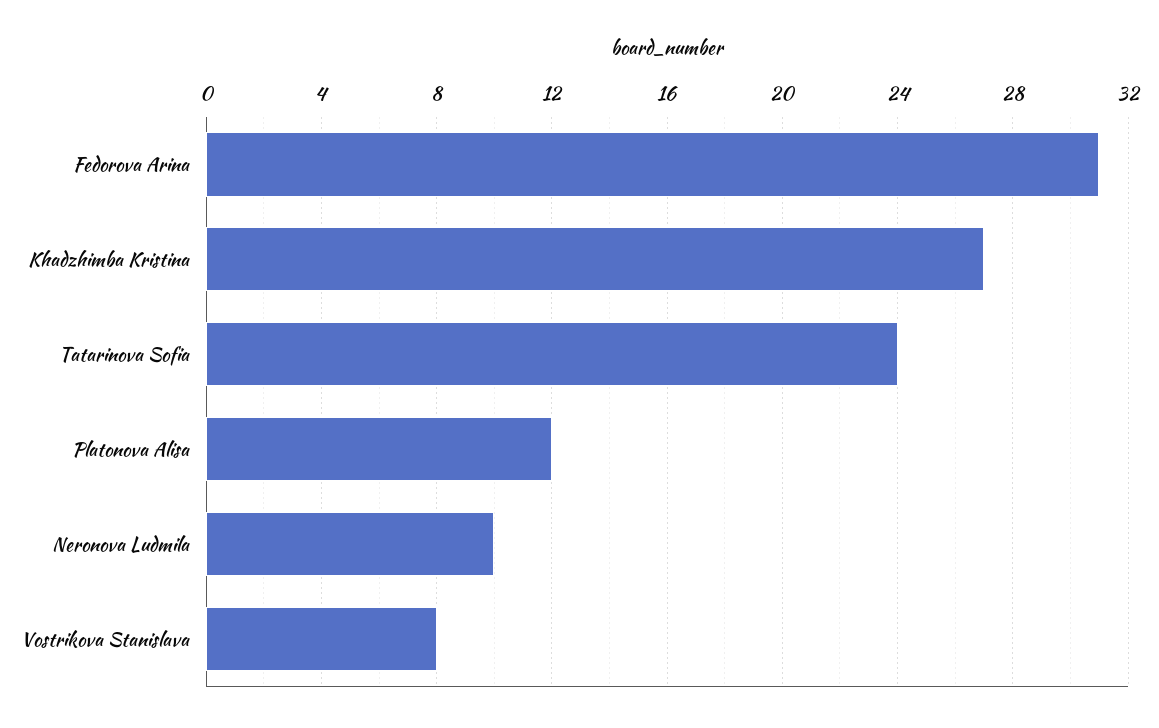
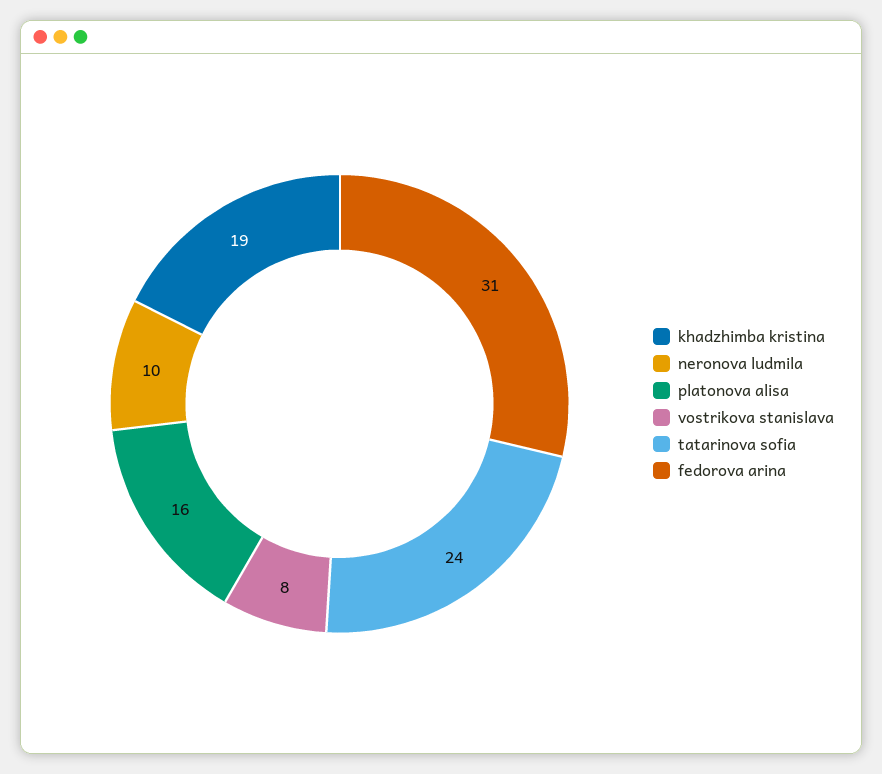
  {
    "Fedorova Arina": 31,
-   "Khadzhimba Kristina": 27,
+   "Khadzhimba Kristina": 19,
    "Tatarinova Sofia": 24,
-   "Platonova Alisa": 12,
+   "Platonova Alisa": 16,
    "Neronova Ludmila": 10,
    "Vostrikova Stanislava": 8
  }

